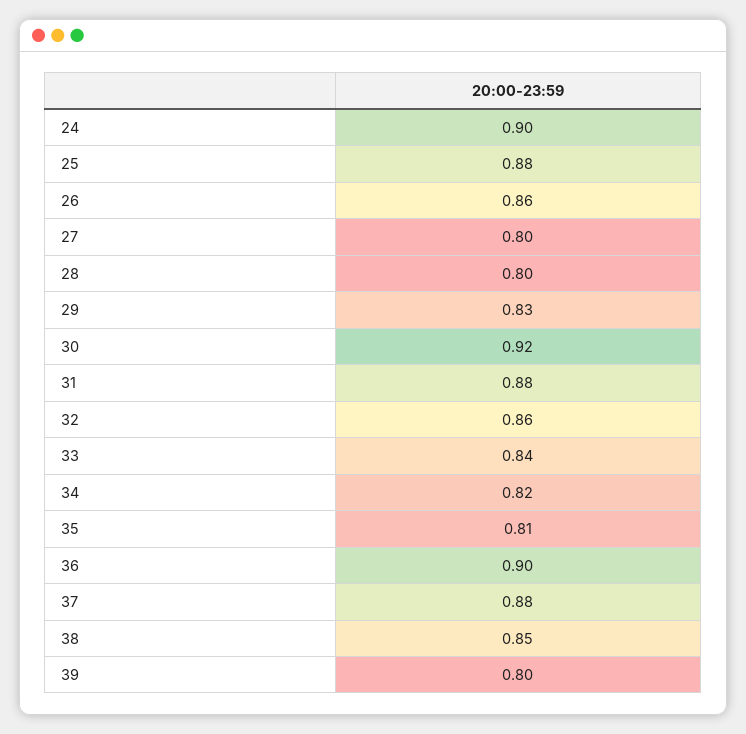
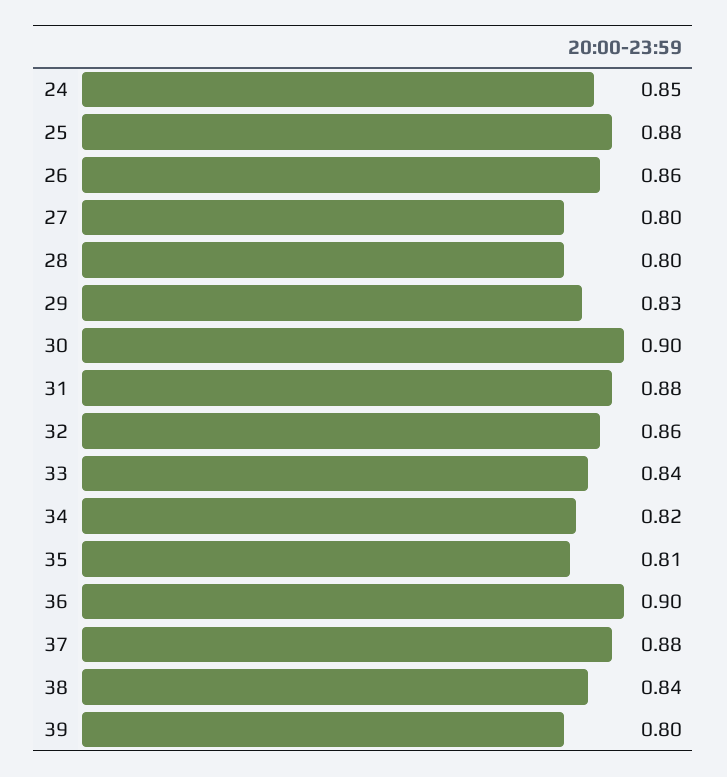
  {
-   "24": 0.9,
+   "24": 0.85,
    "25": 0.88,
    "26": 0.86,
    "27": 0.8,
    "28": 0.8,
    "29": 0.83,
-   "30": 0.92,
+   "30": 0.9,
    "31": 0.88,
    "32": 0.86,
    "33": 0.84,
    "34": 0.82,
    "35": 0.81,
    "36": 0.9,
    "37": 0.88,
-   "38": 0.85,
+   "38": 0.84,
    "39": 0.8
  }

